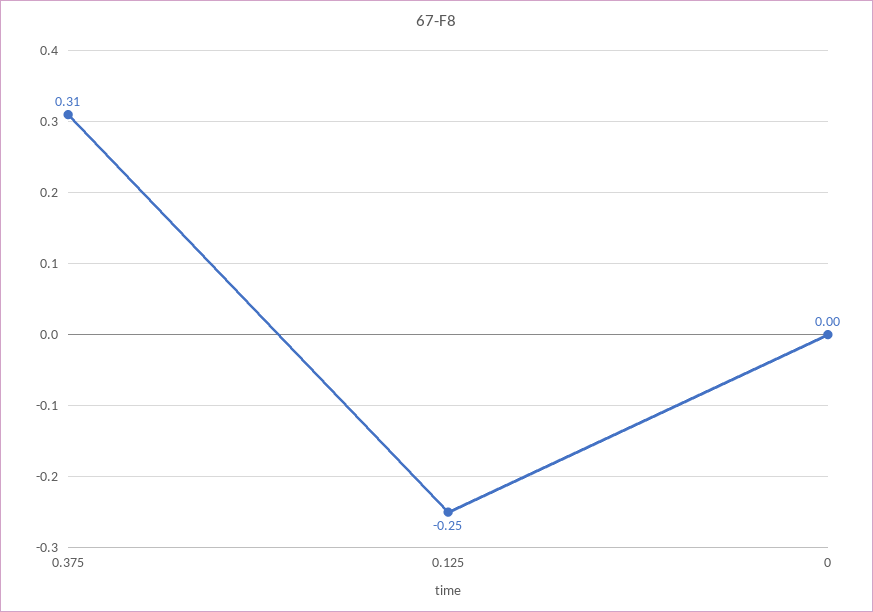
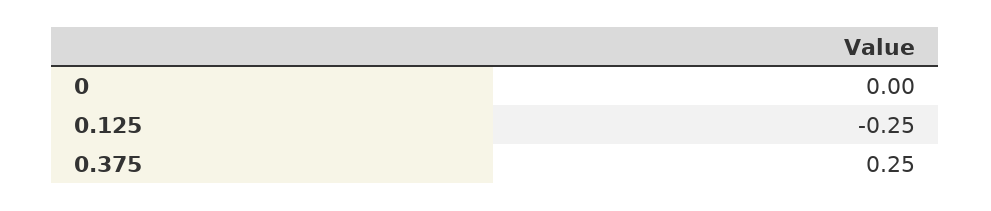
  {
-   "0.375": 0.31,
+   "0.375": 0.25,
    "0.125": -0.25,
    "0": 0
  }

